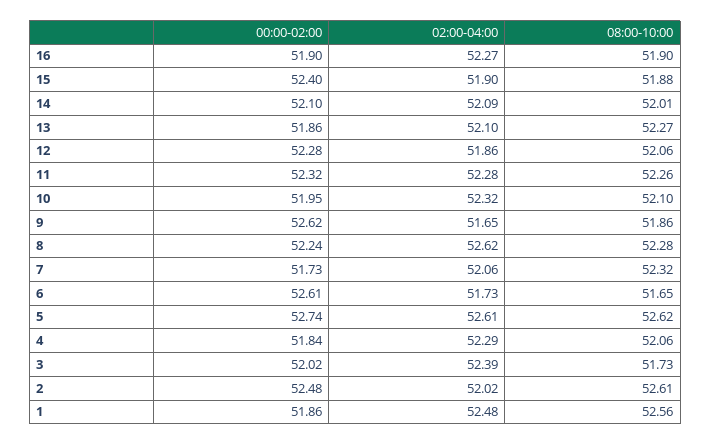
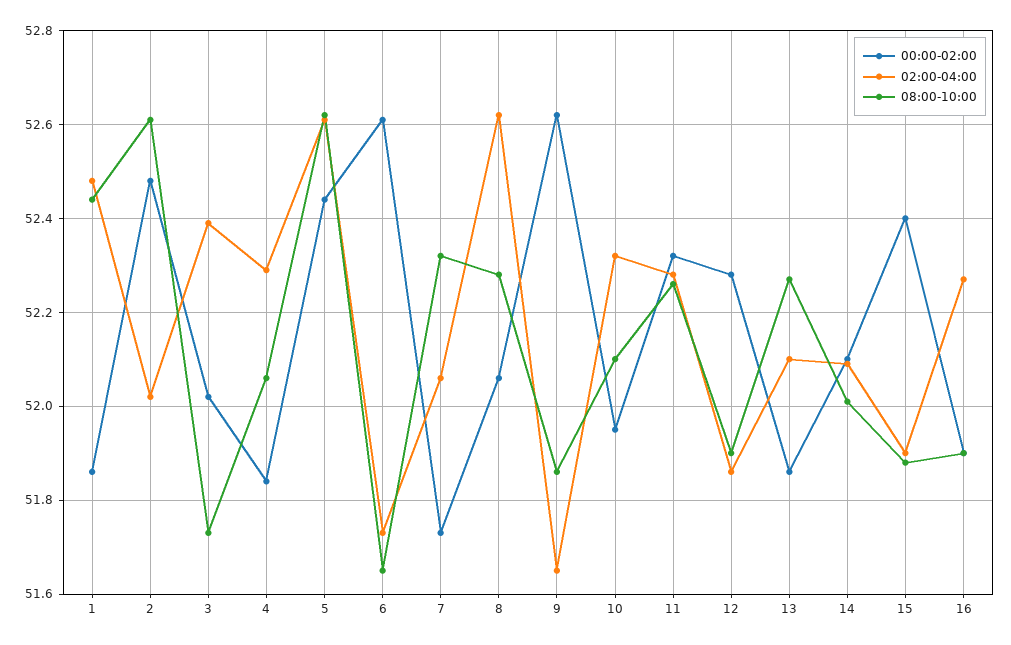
  {
    "00:00-02:00": {
      "16": 51.9,
      "15": 52.4,
      "14": 52.1,
      "13": 51.86,
      "12": 52.28,
      "11": 52.32,
      "10": 51.95,
      "9": 52.62,
-     "8": 52.24,
+     "8": 52.05,
      "7": 51.73,
      "6": 52.61,
-     "5": 52.74,
+     "5": 52.45,
      "4": 51.84,
      "3": 52.02,
      "2": 52.48,
      "1": 51.86
    },
    "02:00-04:00": {
      "16": 52.27,
      "15": 51.9,
      "14": 52.09,
      "13": 52.1,
      "12": 51.86,
      "11": 52.28,
      "10": 52.32,
      "9": 51.65,
      "8": 52.62,
      "7": 52.06,
      "6": 51.73,
      "5": 52.61,
      "4": 52.29,
      "3": 52.39,
      "2": 52.02,
      "1": 52.48
    },
    "08:00-10:00": {
      "16": 51.9,
      "15": 51.88,
      "14": 52.01,
      "13": 52.27,
-     "12": 52.06,
+     "12": 51.9,
      "11": 52.26,
      "10": 52.1,
      "9": 51.86,
      "8": 52.28,
      "7": 52.32,
      "6": 51.65,
      "5": 52.62,
      "4": 52.06,
      "3": 51.73,
      "2": 52.61,
-     "1": 52.56
+     "1": 52.45
    }
  }

